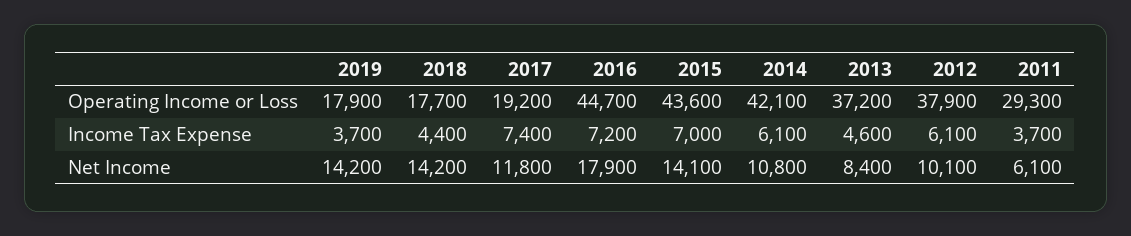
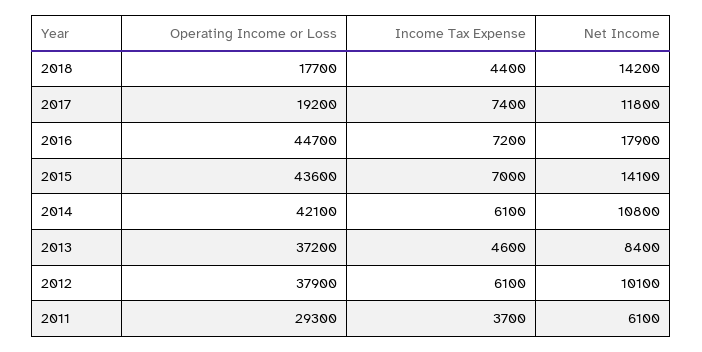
  {
-   "2019": {
-     "Operating Income or Loss": 17900,
-     "Income Tax Expense": 3700,
-     "Net Income": 14200
-   },
    "2018": {
      "Operating Income or Loss": 17700,
      "Income Tax Expense": 4400,
      "Net Income": 14200
    },
    "2017": {
      "Operating Income or Loss": 19200,
      "Income Tax Expense": 7400,
      "Net Income": 11800
    },
    "2016": {
      "Operating Income or Loss": 44700,
      "Income Tax Expense": 7200,
      "Net Income": 17900
    },
    "2015": {
      "Operating Income or Loss": 43600,
      "Income Tax Expense": 7000,
      "Net Income": 14100
    },
    "2014": {
      "Operating Income or Loss": 42100,
      "Income Tax Expense": 6100,
      "Net Income": 10800
    },
    "2013": {
      "Operating Income or Loss": 37200,
      "Income Tax Expense": 4600,
      "Net Income": 8400
    },
    "2012": {
      "Operating Income or Loss": 37900,
      "Income Tax Expense": 6100,
      "Net Income": 10100
    },
    "2011": {
      "Operating Income or Loss": 29300,
      "Income Tax Expense": 3700,
      "Net Income": 6100
    }
  }

